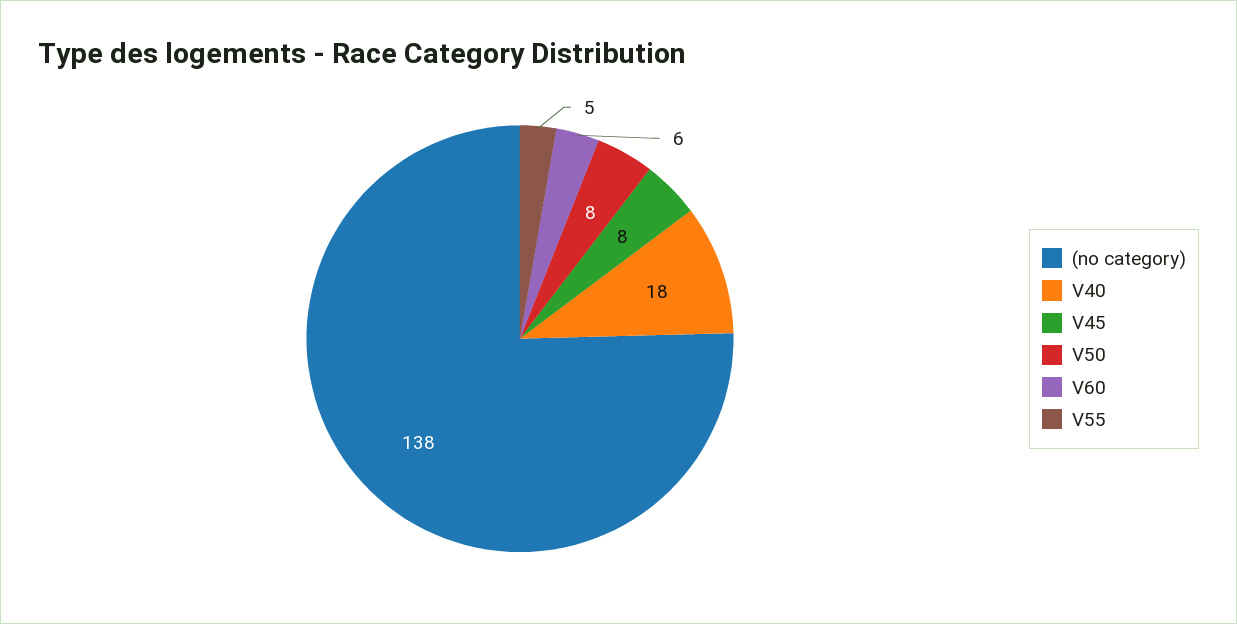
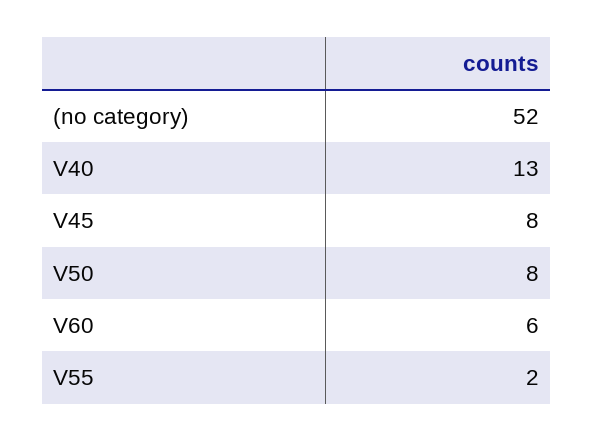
  {
-   "(no category)": 138,
+   "(no category)": 52,
-   "V40": 18,
+   "V40": 13,
    "V45": 8,
    "V50": 8,
    "V60": 6,
-   "V55": 5
+   "V55": 2
  }

